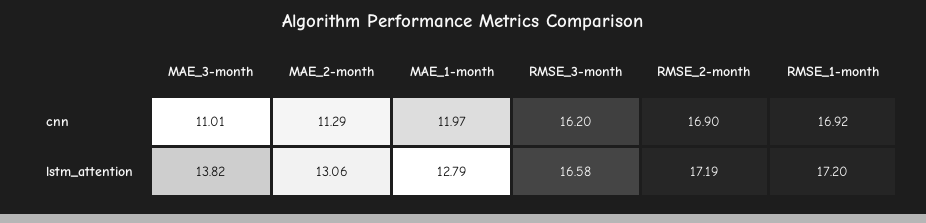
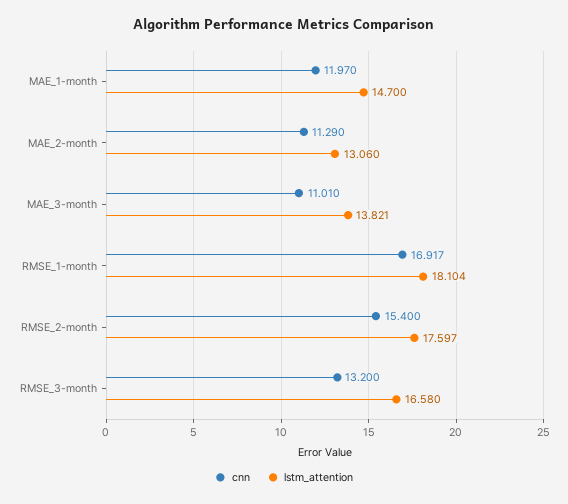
  {
    "cnn": {
      "MAE_3-month": 11.01,
      "MAE_2-month": 11.29,
      "MAE_1-month": 11.97,
-     "RMSE_3-month": 16.2,
+     "RMSE_3-month": 13.2,
-     "RMSE_2-month": 16.9,
+     "RMSE_2-month": 15.4,
      "RMSE_1-month": 16.917
    },
    "lstm_attention": {
      "MAE_3-month": 13.821,
      "MAE_2-month": 13.06,
-     "MAE_1-month": 12.79,
+     "MAE_1-month": 14.7,
      "RMSE_3-month": 16.58,
-     "RMSE_2-month": 17.19,
+     "RMSE_2-month": 17.597,
-     "RMSE_1-month": 17.2
+     "RMSE_1-month": 18.104
    }
  }

